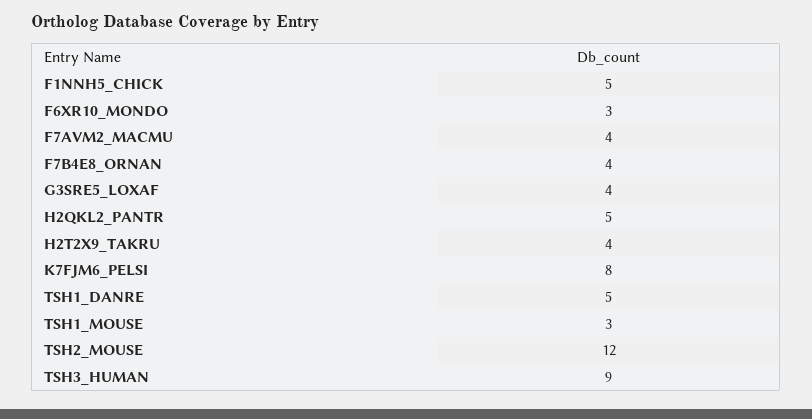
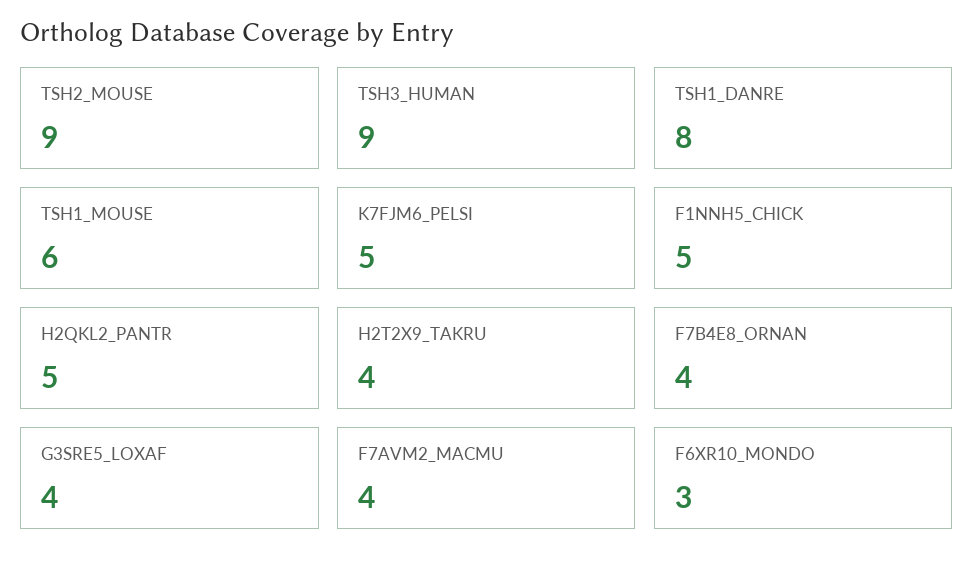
  {
    "F1NNH5_CHICK": 5,
    "F6XR10_MONDO": 3,
    "F7AVM2_MACMU": 4,
    "F7B4E8_ORNAN": 4,
    "G3SRE5_LOXAF": 4,
    "H2QKL2_PANTR": 5,
    "H2T2X9_TAKRU": 4,
-   "K7FJM6_PELSI": 8,
+   "K7FJM6_PELSI": 5,
-   "TSH1_DANRE": 5,
+   "TSH1_DANRE": 8,
-   "TSH1_MOUSE": 3,
+   "TSH1_MOUSE": 6,
-   "TSH2_MOUSE": 12,
+   "TSH2_MOUSE": 9,
    "TSH3_HUMAN": 9
  }

